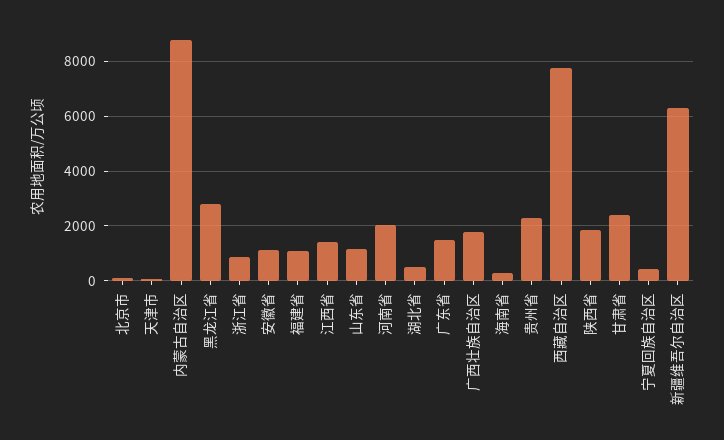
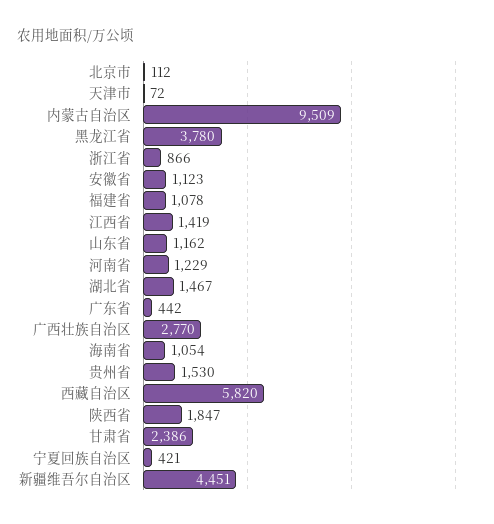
  {
    "北京市": 112,
    "天津市": 72,
-   "内蒙古自治区": 8750,
+   "内蒙古自治区": 9509,
-   "黑龙江省": 2750,
+   "黑龙江省": 3780,
    "浙江省": 866,
    "安徽省": 1123,
    "福建省": 1078,
    "江西省": 1419,
    "山东省": 1162,
-   "河南省": 2000,
+   "河南省": 1229,
-   "湖北省": 500,
+   "湖北省": 1467,
-   "广东省": 1500,
+   "广东省": 442,
-   "广西壮族自治区": 1750,
+   "广西壮族自治区": 2770,
-   "海南省": 250,
+   "海南省": 1054,
-   "贵州省": 2250,
+   "贵州省": 1530,
-   "西藏自治区": 7750,
+   "西藏自治区": 5820,
    "陕西省": 1847,
    "甘肃省": 2386,
    "宁夏回族自治区": 421,
-   "新疆维吾尔自治区": 6250
+   "新疆维吾尔自治区": 4451
  }

